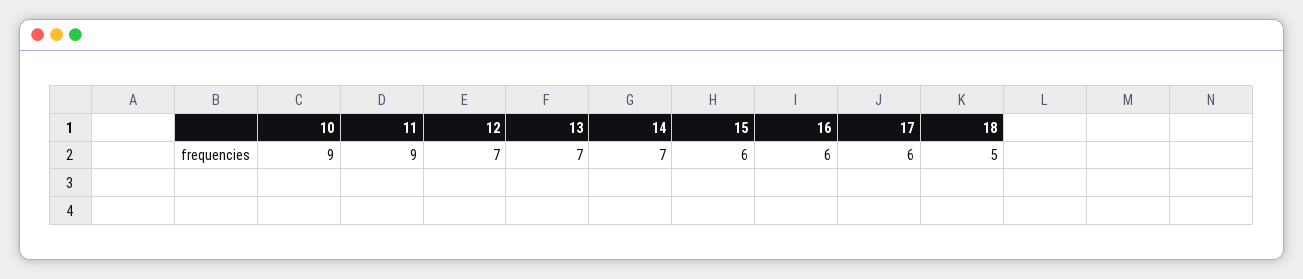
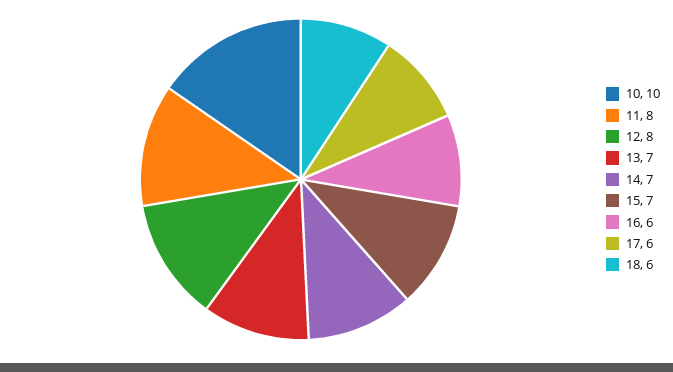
  {
-   "10": 9,
+   "10": 10,
-   "11": 9,
+   "11": 8,
-   "12": 7,
+   "12": 8,
    "13": 7,
    "14": 7,
-   "15": 6,
+   "15": 7,
    "16": 6,
    "17": 6,
-   "18": 5
+   "18": 6
  }

